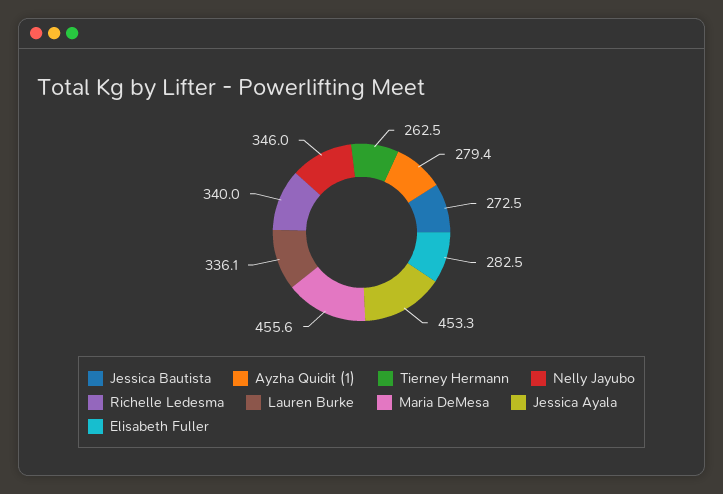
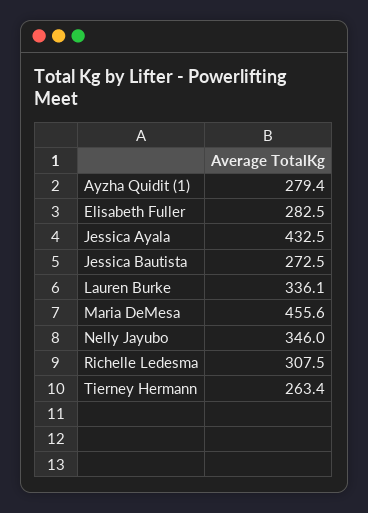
  {
    "Jessica Bautista": 272.5,
    "Ayzha Quidit (1)": 279.4,
-   "Tierney Hermann": 262.5,
+   "Tierney Hermann": 263.4,
    "Nelly Jayubo": 346,
-   "Richelle Ledesma": 340,
+   "Richelle Ledesma": 307.5,
    "Lauren Burke": 336.1,
    "Maria DeMesa": 455.6,
-   "Jessica Ayala": 453.3,
+   "Jessica Ayala": 432.5,
    "Elisabeth Fuller": 282.5
  }

